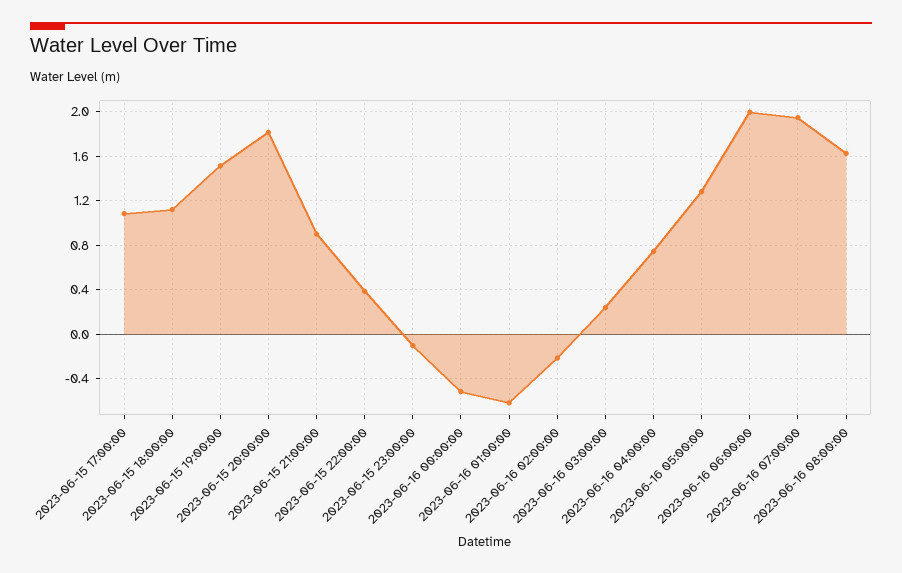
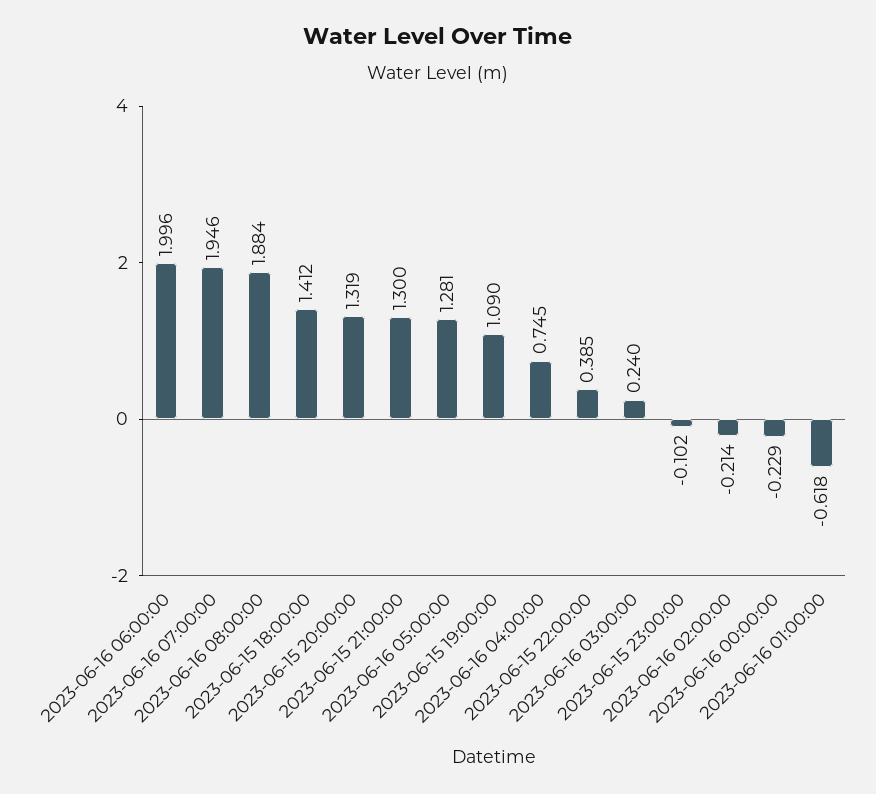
  {
-   "2023-06-15 17:00:00": 1.1,
-   "2023-06-15 18:00:00": 1.1,
+   "2023-06-15 18:00:00": 1.412,
-   "2023-06-15 19:00:00": 1.5,
+   "2023-06-15 19:00:00": 1.09,
-   "2023-06-15 20:00:00": 1.8,
+   "2023-06-15 20:00:00": 1.319,
-   "2023-06-15 21:00:00": 0.9,
+   "2023-06-15 21:00:00": 1.3,
    "2023-06-15 22:00:00": 0.385,
    "2023-06-15 23:00:00": -0.102,
-   "2023-06-16 00:00:00": -0.5,
+   "2023-06-16 00:00:00": -0.229,
    "2023-06-16 01:00:00": -0.618,
    "2023-06-16 02:00:00": -0.214,
    "2023-06-16 03:00:00": 0.24,
    "2023-06-16 04:00:00": 0.745,
    "2023-06-16 05:00:00": 1.281,
    "2023-06-16 06:00:00": 1.996,
    "2023-06-16 07:00:00": 1.946,
-   "2023-06-16 08:00:00": 1.6
+   "2023-06-16 08:00:00": 1.884
  }

